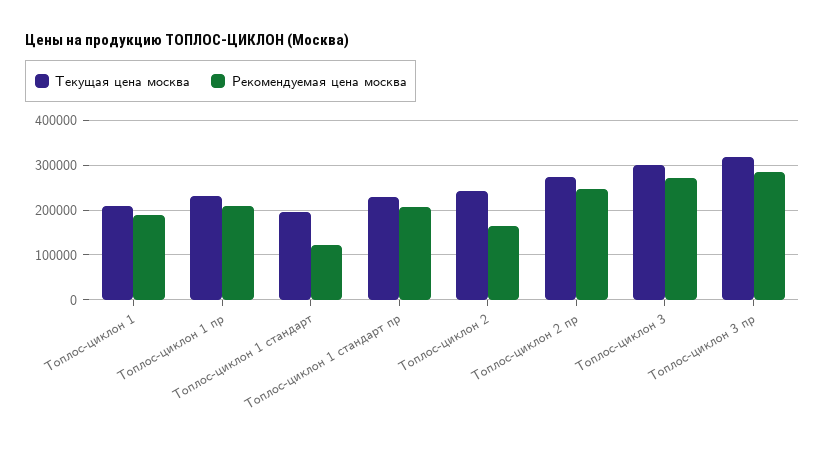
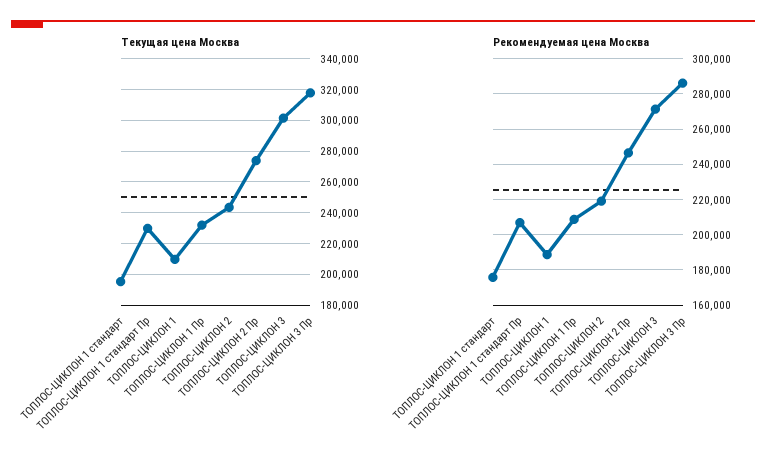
  {
    "Текущая цена москва": {
      "Топлос-циклон 1": 210000,
      "Топлос-циклон 1 пр": 230000,
      "Топлос-циклон 1 стандарт": 195000,
      "Топлос-циклон 1 стандарт пр": 230000,
      "Топлос-циклон 2": 245000,
      "Топлос-циклон 2 пр": 275000,
      "Топлос-циклон 3": 300000,
      "Топлос-циклон 3 пр": 320000
    },
    "Рекомендуемая цена москва": {
      "Топлос-циклон 1": 190000,
      "Топлос-циклон 1 пр": 210000,
-     "Топлос-циклон 1 стандарт": 120000,
+     "Топлос-циклон 1 стандарт": 175000,
      "Топлос-циклон 1 стандарт пр": 205000,
-     "Топлос-циклон 2": 160000,
+     "Топлос-циклон 2": 220000,
      "Топлос-циклон 2 пр": 245000,
      "Топлос-циклон 3": 270000,
      "Топлос-циклон 3 пр": 285000
    }
  }

